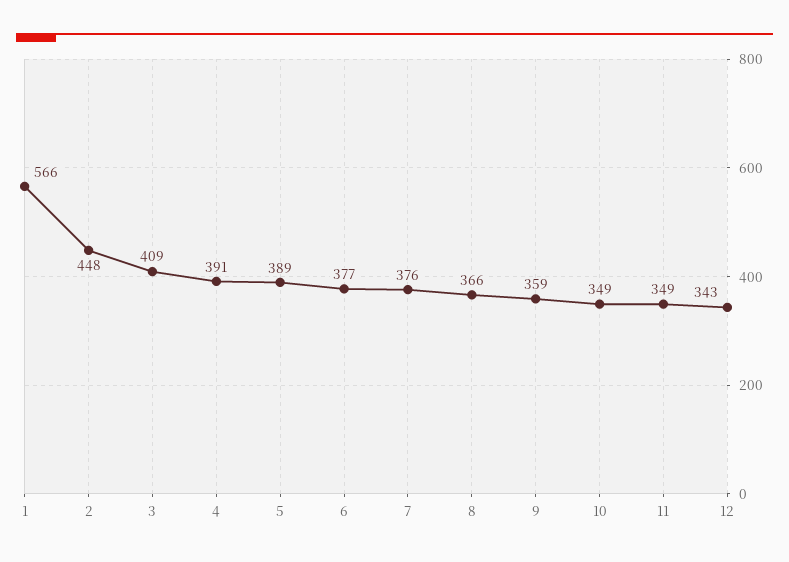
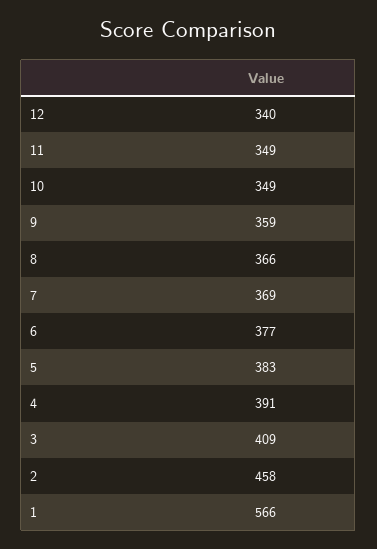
  {
    "1": 566,
-   "2": 448,
+   "2": 458,
    "3": 409,
    "4": 391,
-   "5": 389,
+   "5": 383,
    "6": 377,
-   "7": 376,
+   "7": 369,
    "8": 366,
    "9": 359,
    "10": 349,
    "11": 349,
-   "12": 343
+   "12": 340
  }

